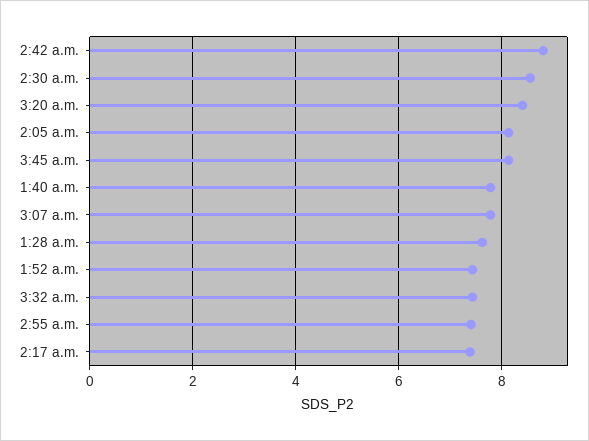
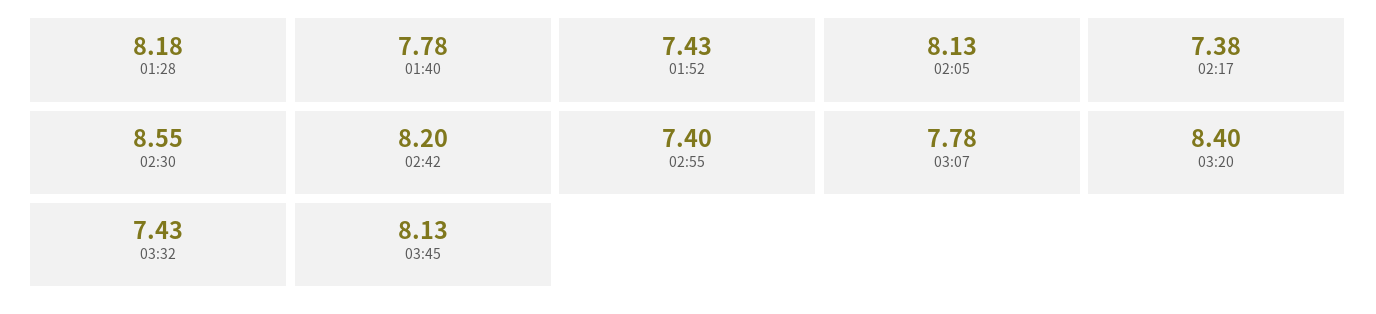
  {
-   "2:42 a.m.": 8.8,
+   "2:42 a.m.": 8.2,
    "2:30 a.m.": 8.55,
    "3:20 a.m.": 8.4,
    "2:05 a.m.": 8.13,
    "3:45 a.m.": 8.13,
    "1:40 a.m.": 7.78,
    "3:07 a.m.": 7.78,
-   "1:28 a.m.": 7.6,
+   "1:28 a.m.": 8.18,
    "1:52 a.m.": 7.43,
    "3:32 a.m.": 7.43,
    "2:55 a.m.": 7.4,
    "2:17 a.m.": 7.38
  }

